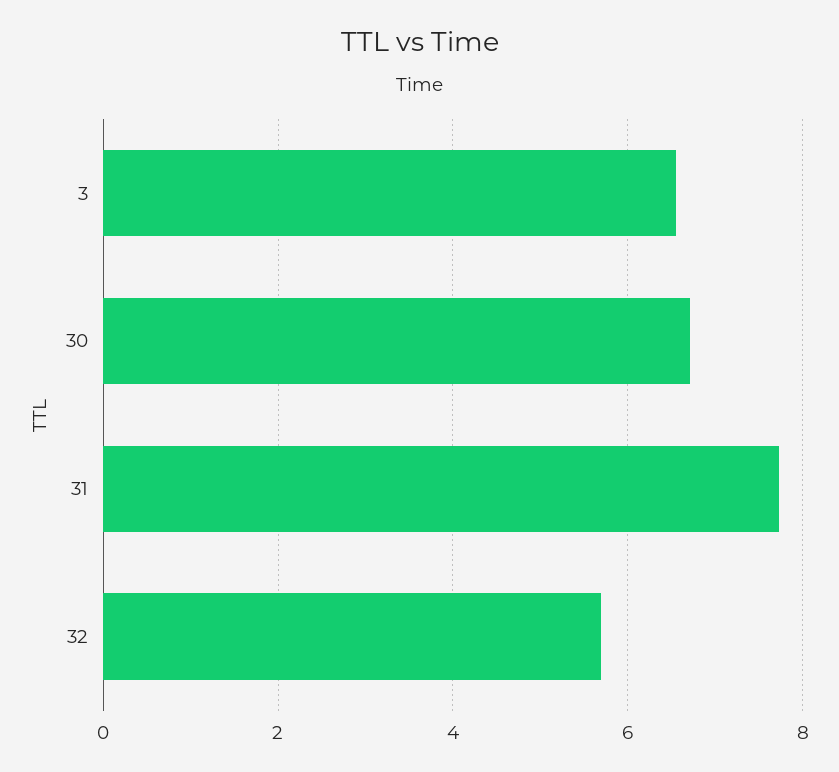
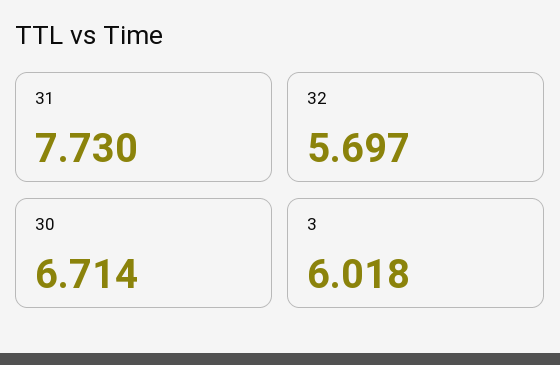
  {
-   "3": 6.6,
+   "3": 6.018,
    "30": 6.714,
    "31": 7.73,
    "32": 5.697
  }

